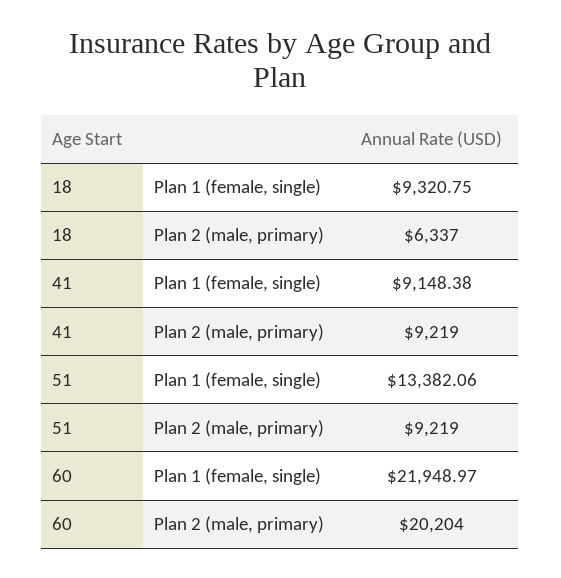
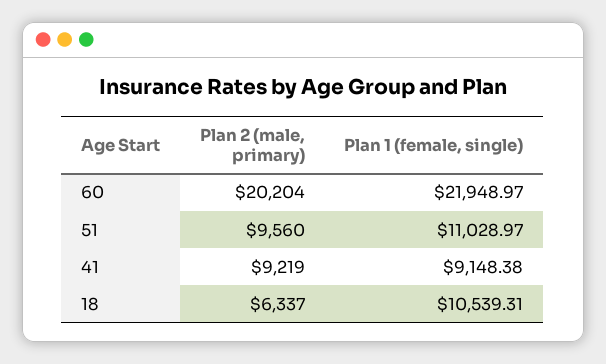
  {
    "18": {
-     "Plan 1 (female, single)": 9320.75,
+     "Plan 1 (female, single)": 10539.31,
      "Plan 2 (male, primary)": 6337
    },
    "41": {
      "Plan 1 (female, single)": 9148.38,
      "Plan 2 (male, primary)": 9219
    },
    "51": {
-     "Plan 1 (female, single)": 13382.06,
+     "Plan 1 (female, single)": 11028.97,
-     "Plan 2 (male, primary)": 9219
+     "Plan 2 (male, primary)": 9560
    },
    "60": {
      "Plan 1 (female, single)": 21948.97,
      "Plan 2 (male, primary)": 20204
    }
  }

